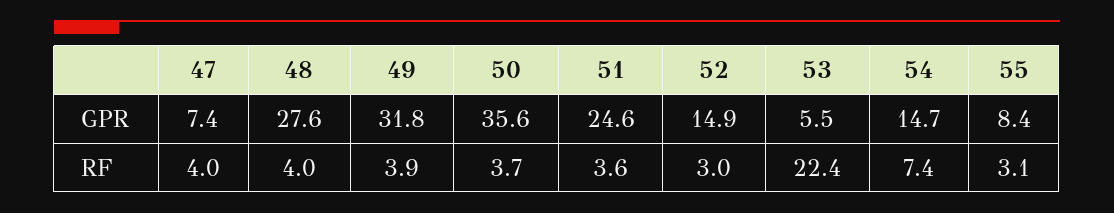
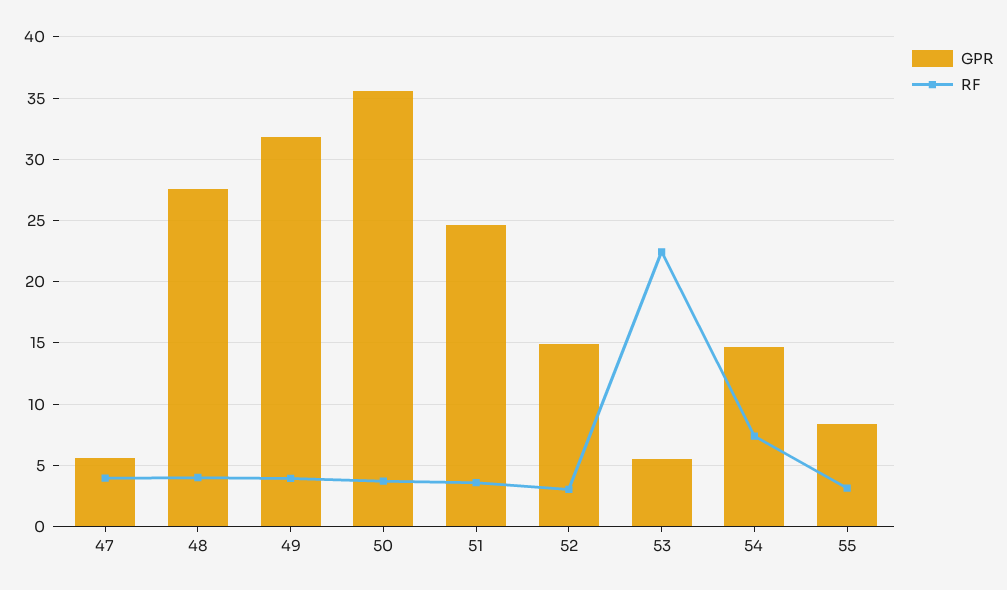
  {
    "GPR": {
-     "47": 7.4,
+     "47": 5.5,
      "48": 27.6,
      "49": 31.8,
      "50": 35.6,
      "51": 24.6,
      "52": 14.9,
      "53": 5.5,
      "54": 14.7,
      "55": 8.4
    },
    "RF": {
      "47": 4,
      "48": 4,
      "49": 3.9,
      "50": 3.7,
      "51": 3.6,
      "52": 3,
      "53": 22.4,
      "54": 7.4,
      "55": 3.1
    }
  }

